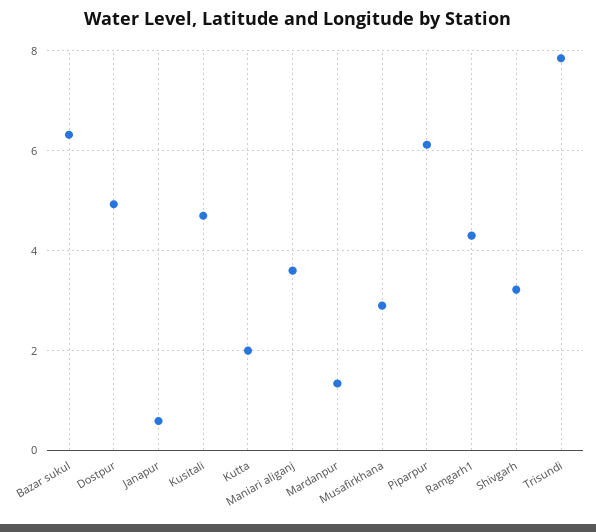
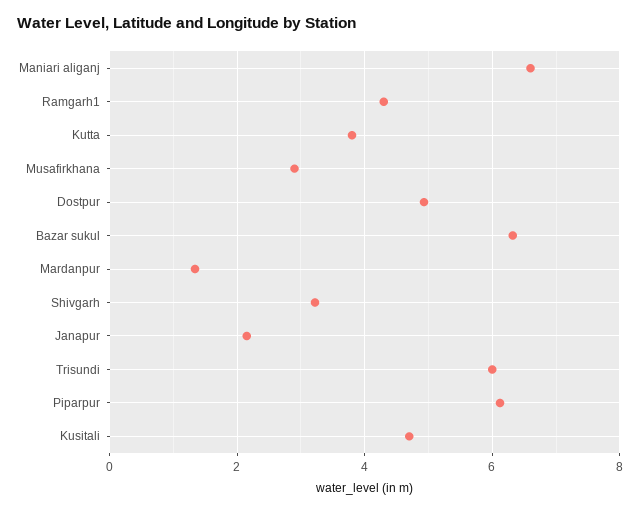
  {
    "Bazar sukul": 6.4,
    "Dostpur": 5,
-   "Janapur": 0.6,
+   "Janapur": 2.2,
    "Kusitali": 4.8,
-   "Kutta": 2,
+   "Kutta": 3.8,
-   "Maniari aliganj": 3.6,
+   "Maniari aliganj": 6.6,
    "Mardanpur": 1.4,
    "Musafirkhana": 3,
    "Piparpur": 6.2,
    "Ramgarh1": 4.4,
    "Shivgarh": 3.2,
-   "Trisundi": 7.8
+   "Trisundi": 6
  }

